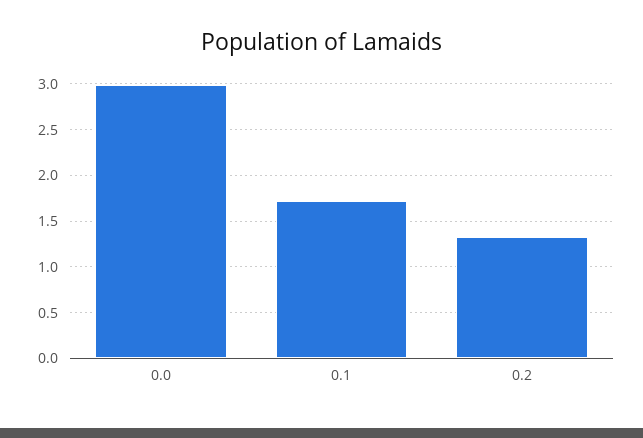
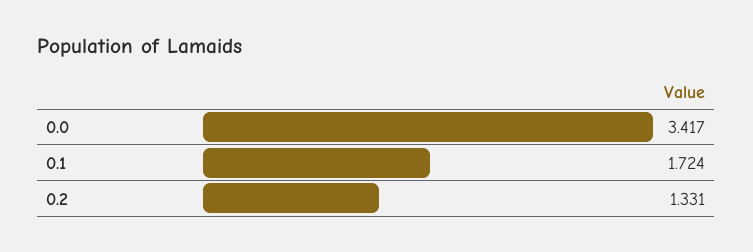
  {
-   "0.0": 3,
+   "0.0": 3.417,
    "0.1": 1.724,
    "0.2": 1.331
  }

